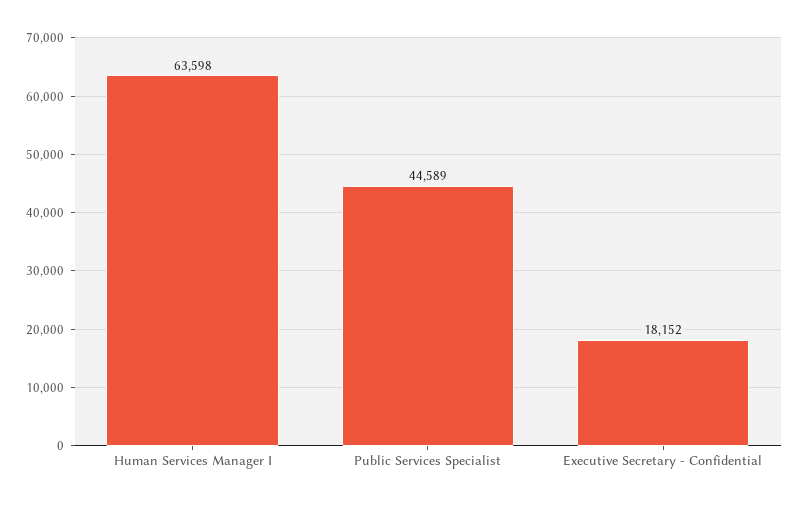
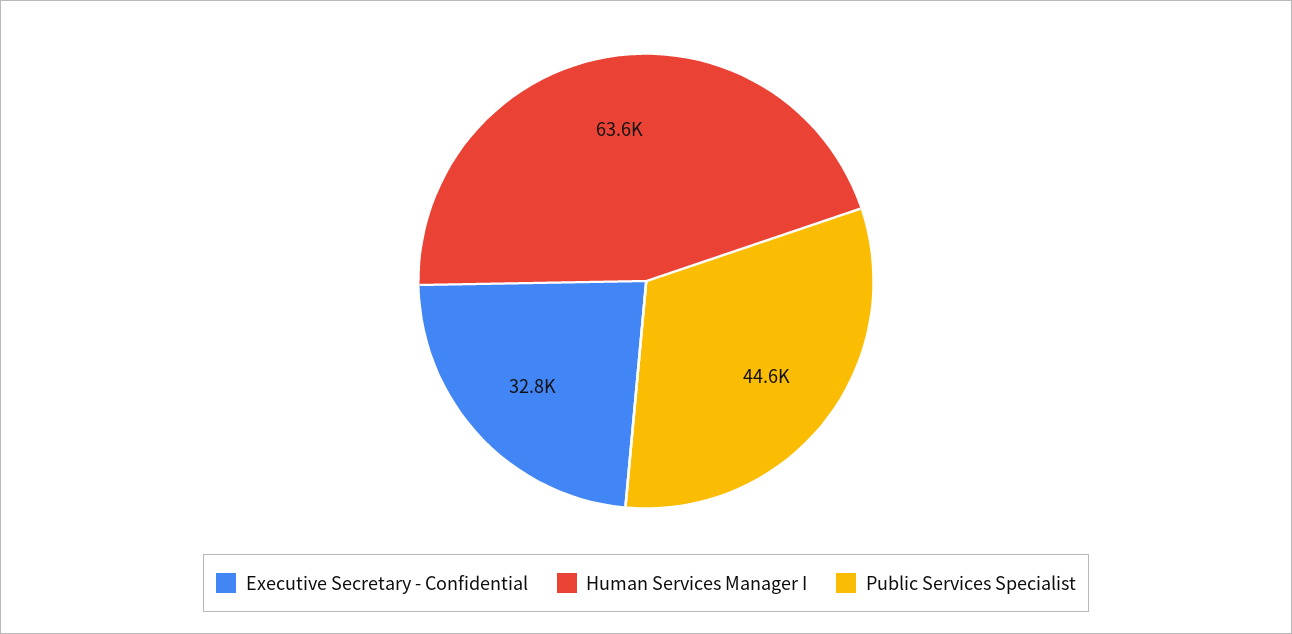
  {
    "Human Services Manager I": 63598,
    "Public Services Specialist": 44589,
-   "Executive Secretary - Confidential": 18152
+   "Executive Secretary - Confidential": 32800
  }

